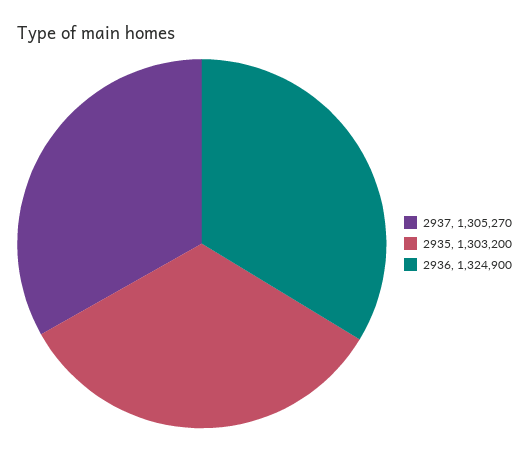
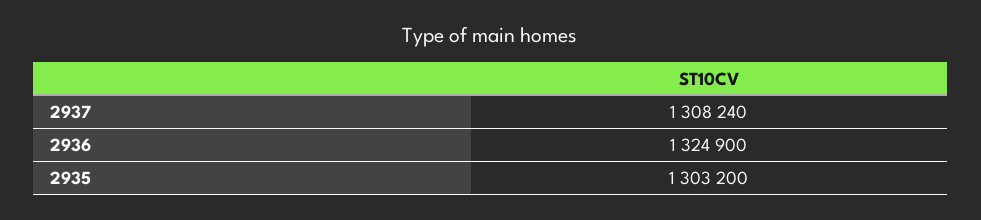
  {
-   "2937": 1305270,
+   "2937": 1308240,
    "2935": 1303200,
    "2936": 1324900
  }

